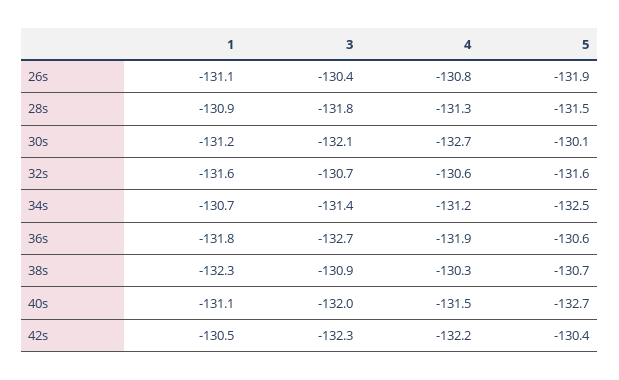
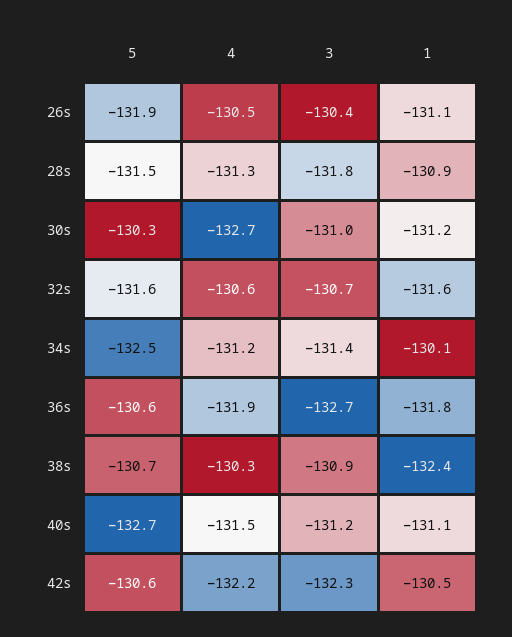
  {
    "1": {
      "26s": -131.1,
      "28s": -130.9,
      "30s": -131.2,
      "32s": -131.6,
-     "34s": -130.7,
+     "34s": -130.1,
      "36s": -131.8,
-     "38s": -132.3,
+     "38s": -132.4,
      "40s": -131.1,
      "42s": -130.5
    },
    "3": {
      "26s": -130.4,
      "28s": -131.8,
-     "30s": -132.1,
+     "30s": -131,
      "32s": -130.7,
      "34s": -131.4,
      "36s": -132.7,
      "38s": -130.9,
-     "40s": -132,
+     "40s": -131.2,
      "42s": -132.3
    },
    "4": {
-     "26s": -130.8,
+     "26s": -130.5,
      "28s": -131.3,
      "30s": -132.7,
      "32s": -130.6,
      "34s": -131.2,
      "36s": -131.9,
      "38s": -130.3,
      "40s": -131.5,
      "42s": -132.2
    },
    "5": {
      "26s": -131.9,
      "28s": -131.5,
-     "30s": -130.1,
+     "30s": -130.3,
      "32s": -131.6,
      "34s": -132.5,
      "36s": -130.6,
      "38s": -130.7,
      "40s": -132.7,
-     "42s": -130.4
+     "42s": -130.6
    }
  }

